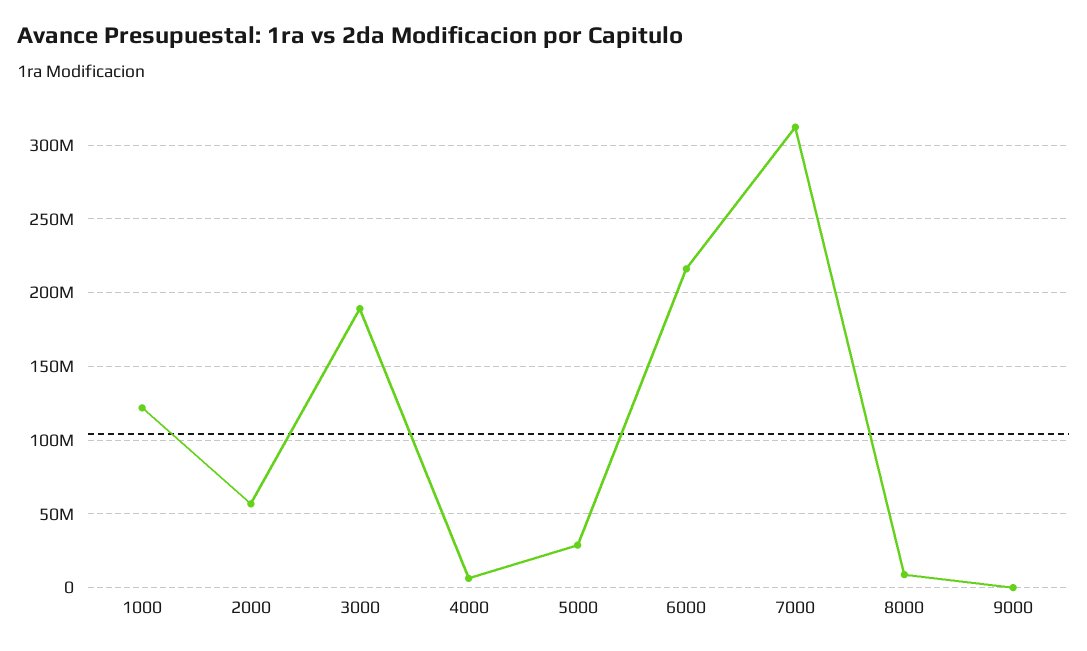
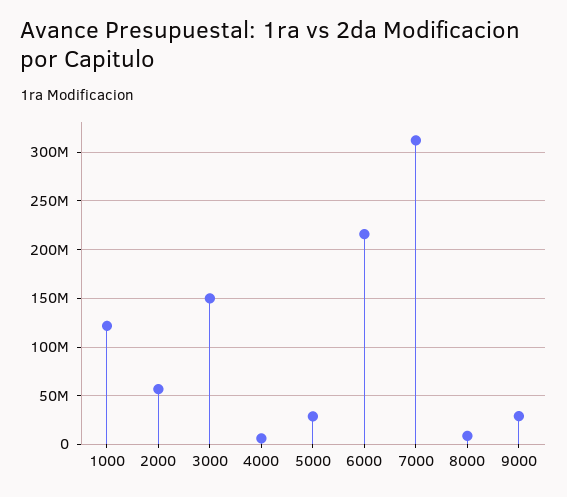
  {
    "1000": 120000000,
    "2000": 55000000,
-   "3000": 190000000,
+   "3000": 150000000,
    "4000": 5000000,
    "5000": 30000000,
    "6000": 215000000,
    "7000": 310000000,
    "8000": 10000000,
-   "9000": 0
+   "9000": 30000000
  }

